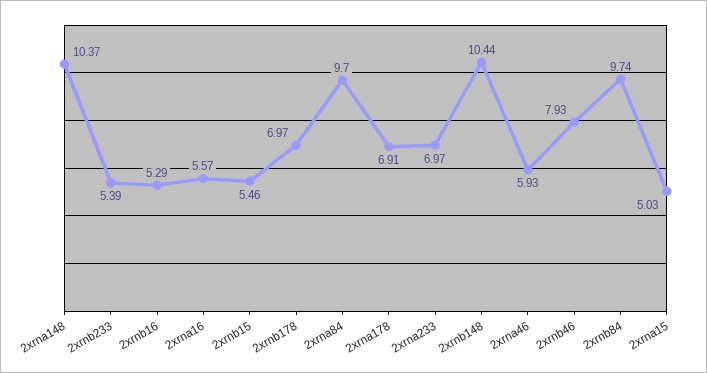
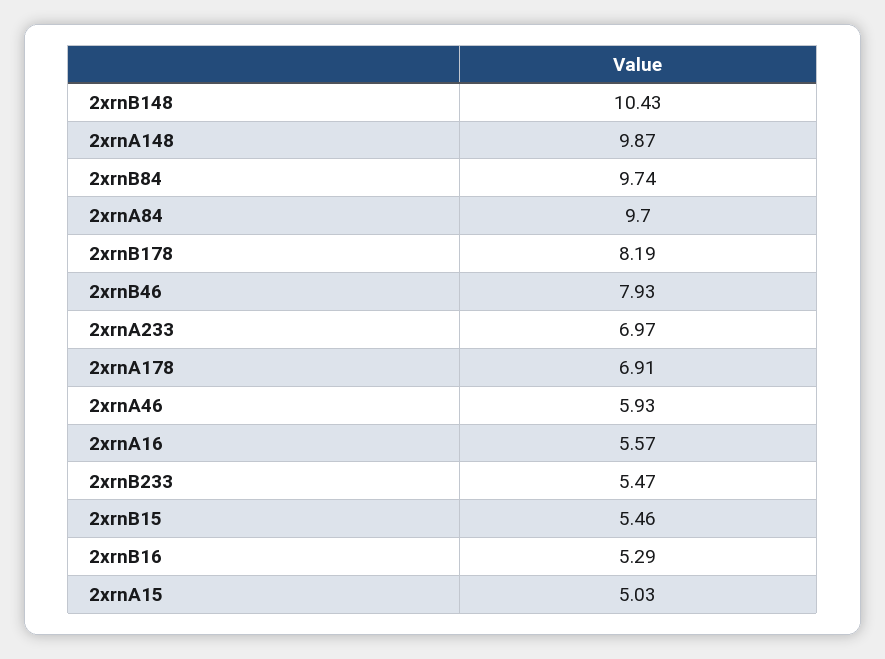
  {
-   "2xrna148": 10.37,
+   "2xrna148": 9.87,
-   "2xrnb233": 5.39,
+   "2xrnb233": 5.47,
    "2xrnb16": 5.29,
    "2xrna16": 5.57,
    "2xrnb15": 5.46,
-   "2xrnb178": 6.97,
+   "2xrnb178": 8.19,
    "2xrna84": 9.7,
    "2xrna178": 6.91,
    "2xrna233": 6.97,
-   "2xrnb148": 10.44,
+   "2xrnb148": 10.43,
    "2xrna46": 5.93,
    "2xrnb46": 7.93,
    "2xrnb84": 9.74,
    "2xrna15": 5.03
  }

